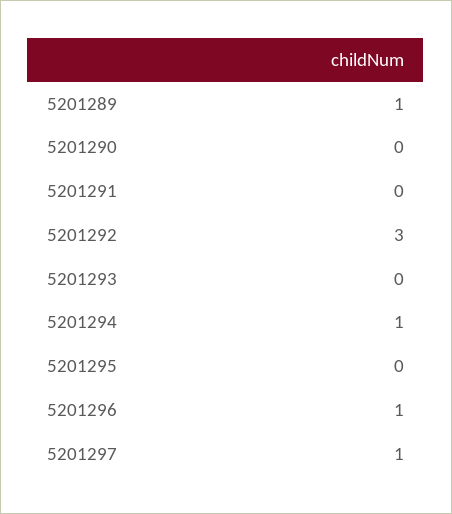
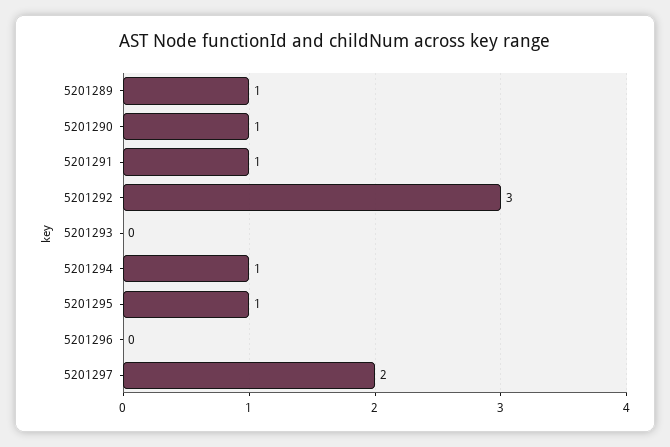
  {
    "5201289": 1,
-   "5201290": 0,
+   "5201290": 1,
-   "5201291": 0,
+   "5201291": 1,
    "5201292": 3,
    "5201293": 0,
    "5201294": 1,
-   "5201295": 0,
+   "5201295": 1,
-   "5201296": 1,
+   "5201296": 0,
-   "5201297": 1
+   "5201297": 2
  }

